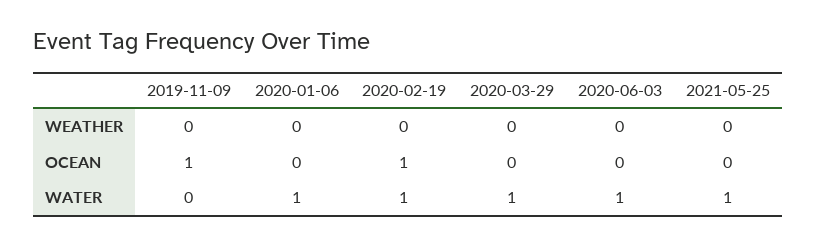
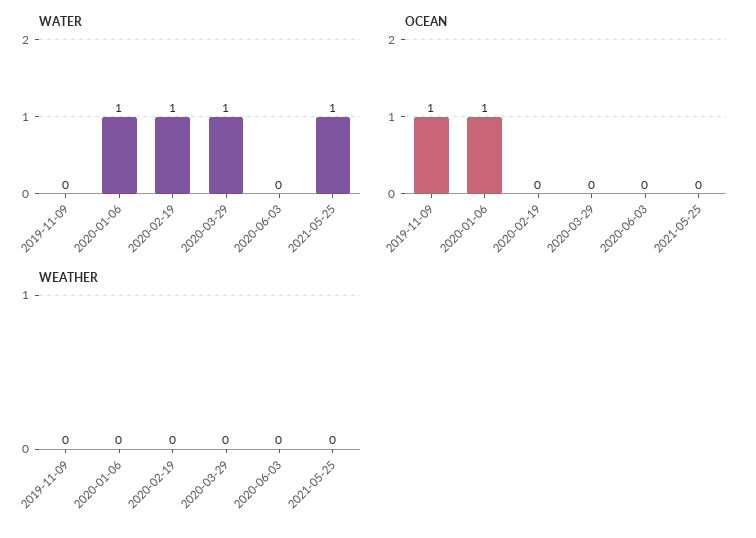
  {
    "WEATHER": {
      "2019-11-09": 0,
      "2020-01-06": 0,
      "2020-02-19": 0,
      "2020-03-29": 0,
      "2020-06-03": 0,
      "2021-05-25": 0
    },
    "OCEAN": {
      "2019-11-09": 1,
-     "2020-01-06": 0,
+     "2020-01-06": 1,
-     "2020-02-19": 1,
+     "2020-02-19": 0,
      "2020-03-29": 0,
      "2020-06-03": 0,
      "2021-05-25": 0
    },
    "WATER": {
      "2019-11-09": 0,
      "2020-01-06": 1,
      "2020-02-19": 1,
      "2020-03-29": 1,
-     "2020-06-03": 1,
+     "2020-06-03": 0,
      "2021-05-25": 1
    }
  }

